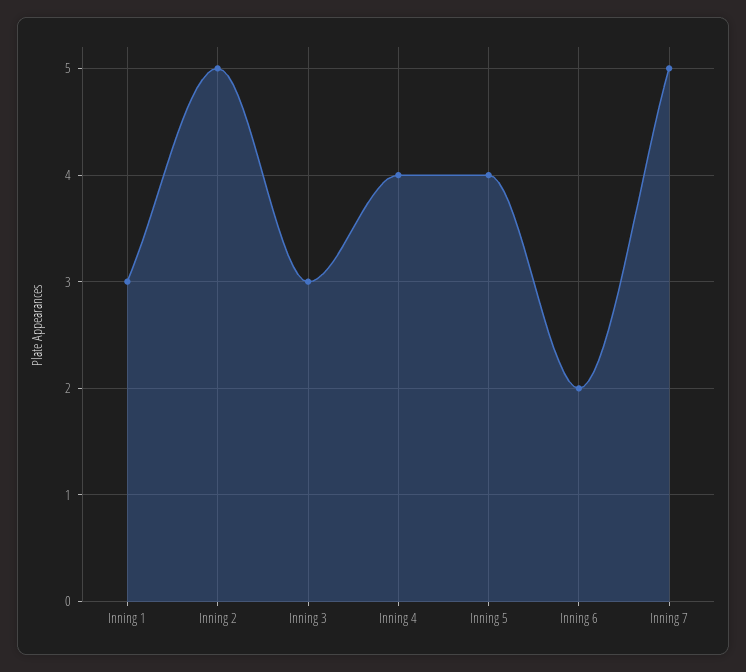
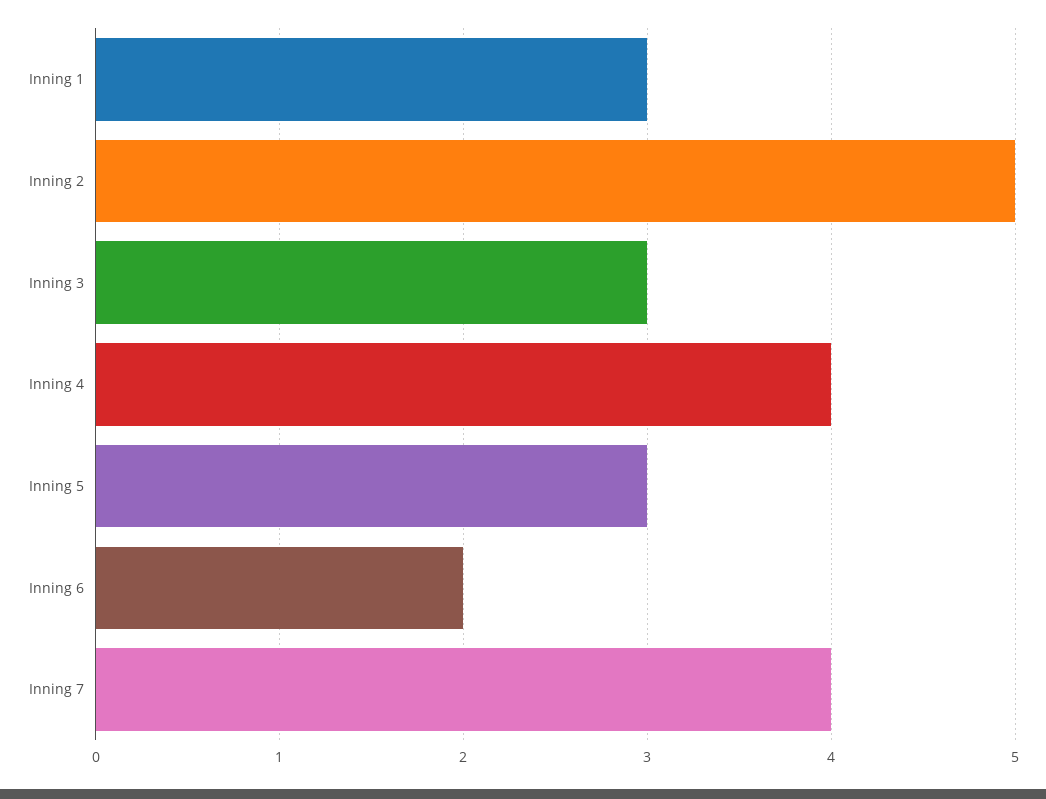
  {
    "Inning 1": 3,
    "Inning 2": 5,
    "Inning 3": 3,
    "Inning 4": 4,
-   "Inning 5": 4,
+   "Inning 5": 3,
    "Inning 6": 2,
-   "Inning 7": 5
+   "Inning 7": 4
  }

